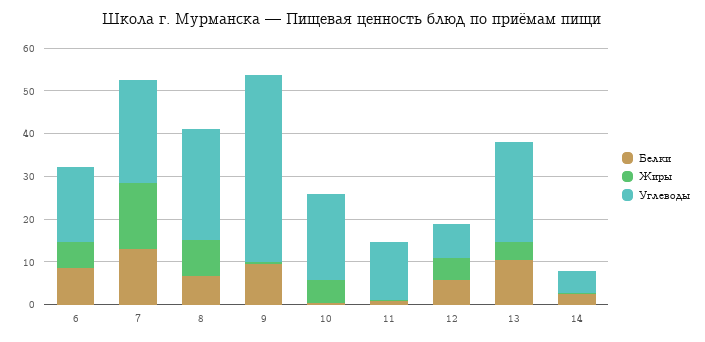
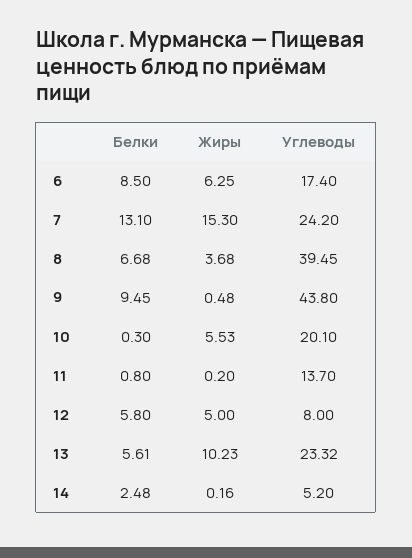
  {
    "Белки": {
      "6": 8.5,
      "7": 13.1,
      "8": 6.68,
      "9": 9.45,
      "10": 0.3,
      "11": 0.8,
      "12": 5.8,
-     "13": 10,
+     "13": 5.61,
      "14": 2.48
    },
    "Жиры": {
      "6": 6.25,
      "7": 15.3,
-     "8": 8,
+     "8": 3.68,
      "9": 0.48,
      "10": 5.53,
      "11": 0.2,
      "12": 5,
-     "13": 4,
+     "13": 10.23,
      "14": 0.16
    },
    "Углеводы": {
      "6": 17.4,
      "7": 24.2,
-     "8": 26,
+     "8": 39.45,
      "9": 43.8,
      "10": 20.1,
      "11": 13.7,
      "12": 8,
      "13": 23.32,
      "14": 5.2
    }
  }

